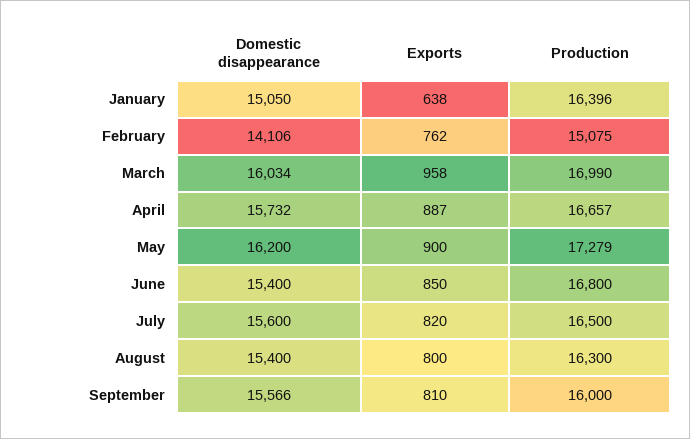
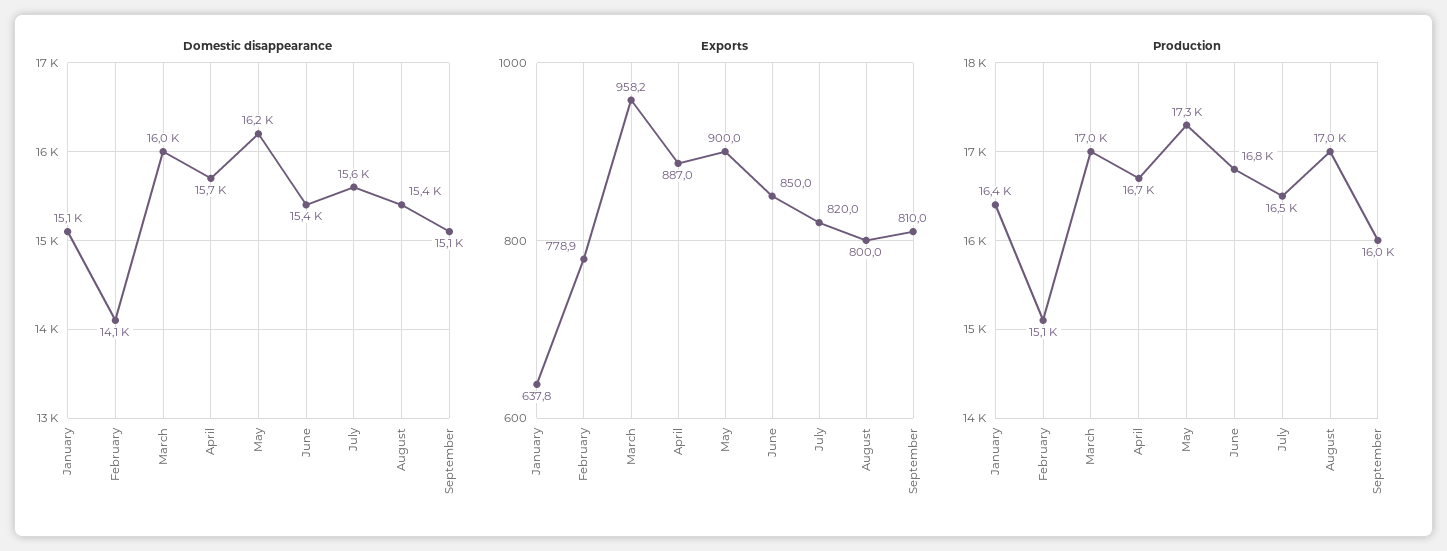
  {
    "Domestic disappearance": {
      "January": 15050,
      "February": 14106,
      "March": 16034,
      "April": 15732,
      "May": 16200,
      "June": 15400,
      "July": 15600,
      "August": 15400,
-     "September": 15566
+     "September": 15100
    },
    "Exports": {
      "January": 637.8,
-     "February": 762,
+     "February": 778.9,
      "March": 958.2,
      "April": 887,
      "May": 900,
      "June": 850,
      "July": 820,
      "August": 800,
      "September": 810
    },
    "Production": {
      "January": 16396,
      "February": 15075,
      "March": 16990,
      "April": 16657,
      "May": 17279,
      "June": 16800,
      "July": 16500,
-     "August": 16300,
+     "August": 17000,
      "September": 16000
    }
  }

